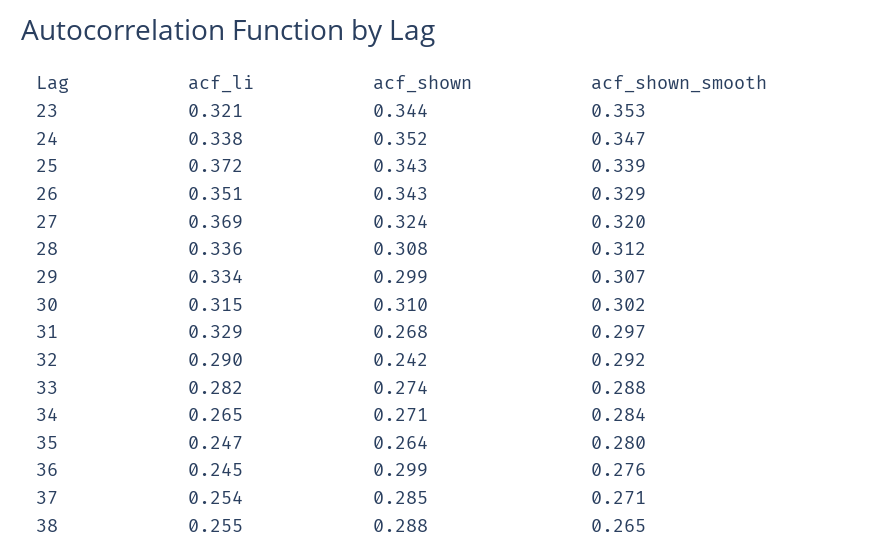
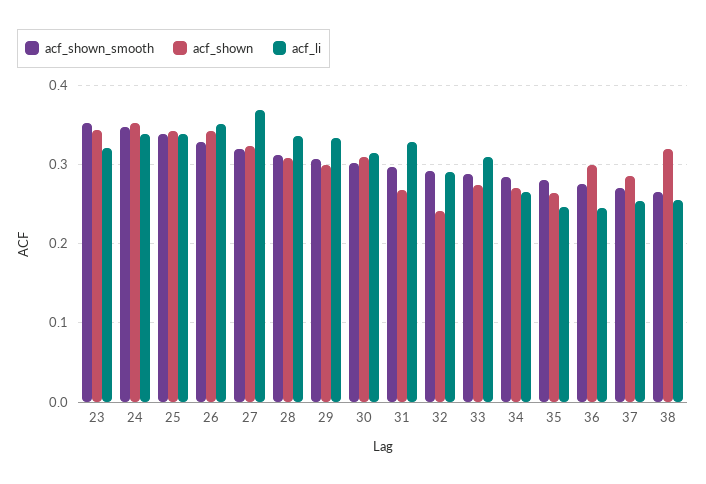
  {
    "acf_li": {
      "23": 0.321,
      "24": 0.338,
-     "25": 0.372,
+     "25": 0.34,
      "26": 0.351,
      "27": 0.369,
      "28": 0.336,
      "29": 0.334,
      "30": 0.315,
      "31": 0.329,
      "32": 0.29,
-     "33": 0.282,
+     "33": 0.31,
      "34": 0.265,
      "35": 0.247,
      "36": 0.245,
      "37": 0.254,
      "38": 0.255
    },
    "acf_shown": {
      "23": 0.344,
      "24": 0.352,
      "25": 0.343,
      "26": 0.343,
      "27": 0.324,
      "28": 0.308,
      "29": 0.299,
      "30": 0.31,
      "31": 0.268,
      "32": 0.242,
      "33": 0.274,
      "34": 0.271,
      "35": 0.264,
      "36": 0.299,
      "37": 0.285,
-     "38": 0.288
+     "38": 0.32
    },
    "acf_shown_smooth": {
      "23": 0.353,
      "24": 0.347,
      "25": 0.339,
      "26": 0.329,
      "27": 0.32,
      "28": 0.312,
      "29": 0.307,
      "30": 0.302,
      "31": 0.297,
      "32": 0.292,
      "33": 0.288,
      "34": 0.284,
      "35": 0.28,
      "36": 0.276,
      "37": 0.271,
      "38": 0.265
    }
  }

